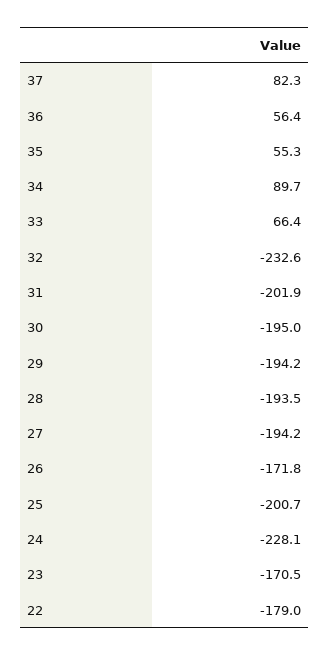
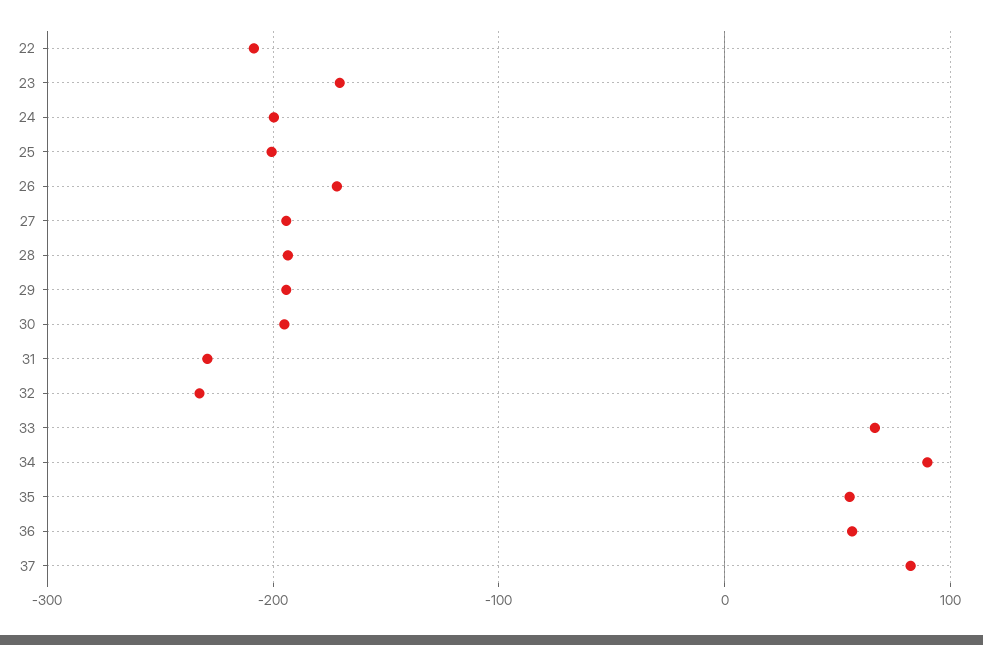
  {
    "37": 82.3,
    "36": 56.4,
    "35": 55.3,
    "34": 89.7,
    "33": 66.4,
    "32": -232.6,
-   "31": -201.9,
+   "31": -230,
    "30": -195,
    "29": -194.2,
    "28": -193.5,
    "27": -194.2,
    "26": -171.8,
    "25": -200.7,
-   "24": -228.1,
+   "24": -200,
    "23": -170.5,
-   "22": -179
+   "22": -210
  }

